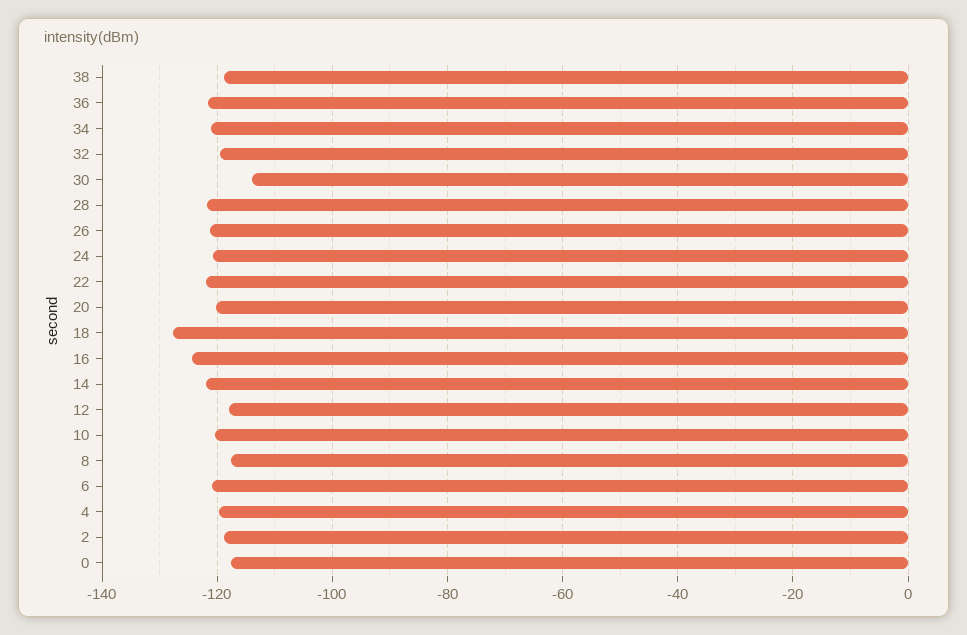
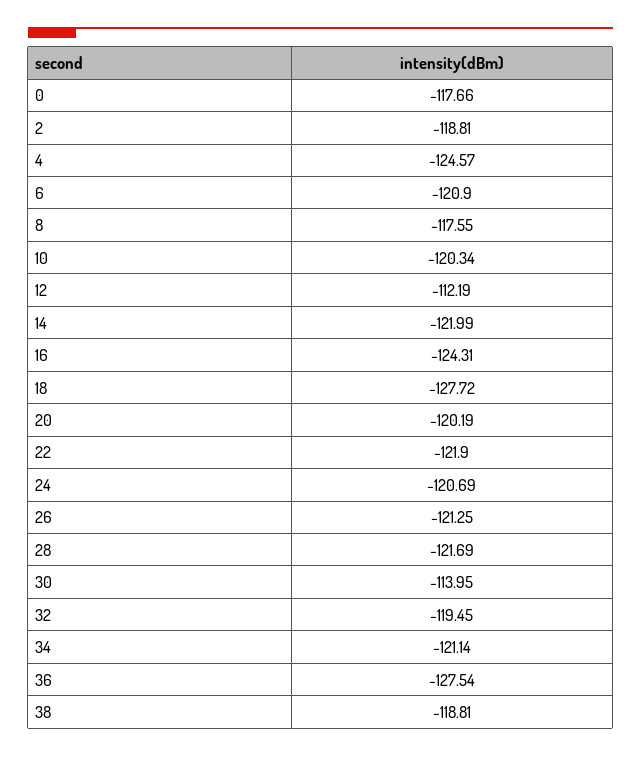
  {
    "38": -118.81,
-   "36": -122,
+   "36": -127.54,
    "34": -121.14,
    "32": -119.45,
    "30": -113.95,
    "28": -121.69,
    "26": -121.25,
    "24": -120.69,
    "22": -121.9,
    "20": -120.19,
    "18": -127.72,
    "16": -124.31,
    "14": -121.99,
-   "12": -118,
+   "12": -112.19,
    "10": -120.34,
    "8": -117.55,
    "6": -120.9,
-   "4": -120,
+   "4": -124.57,
    "2": -118.81,
    "0": -117.66
  }

